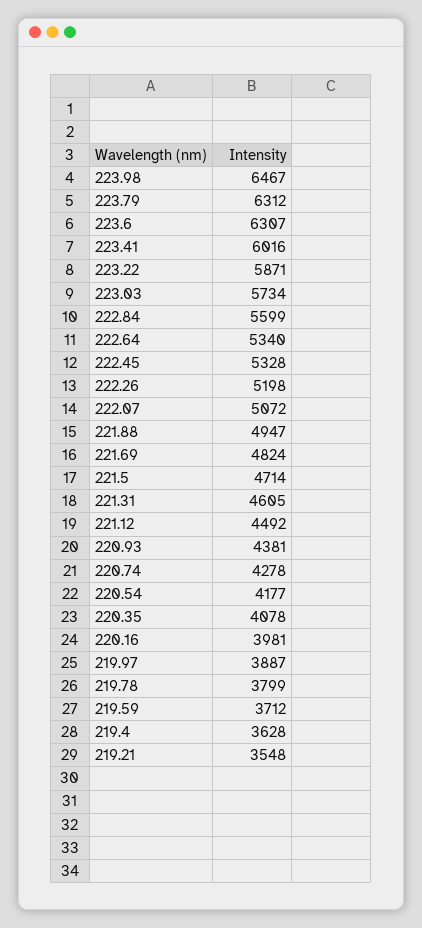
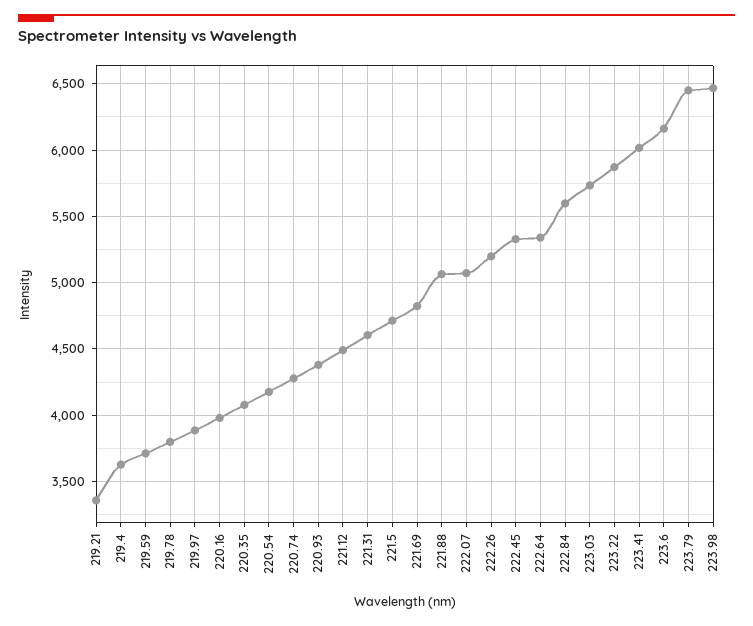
  {
    "223.98": 6467,
-   "223.79": 6312,
+   "223.79": 6450,
-   "223.6": 6307,
+   "223.6": 6150,
    "223.41": 6016,
    "223.22": 5871,
    "223.03": 5734,
    "222.84": 5599,
    "222.64": 5340,
    "222.45": 5328,
    "222.26": 5198,
    "222.07": 5072,
-   "221.88": 4947,
+   "221.88": 5050,
    "221.69": 4824,
    "221.5": 4714,
    "221.31": 4605,
    "221.12": 4492,
    "220.93": 4381,
    "220.74": 4278,
    "220.54": 4177,
    "220.35": 4078,
    "220.16": 3981,
    "219.97": 3887,
    "219.78": 3799,
    "219.59": 3712,
    "219.4": 3628,
-   "219.21": 3548
+   "219.21": 3350
  }

